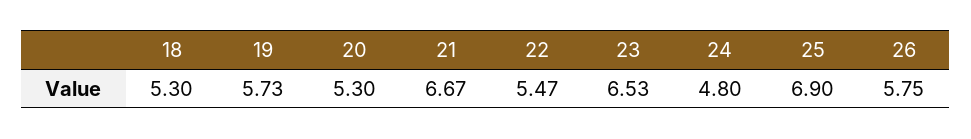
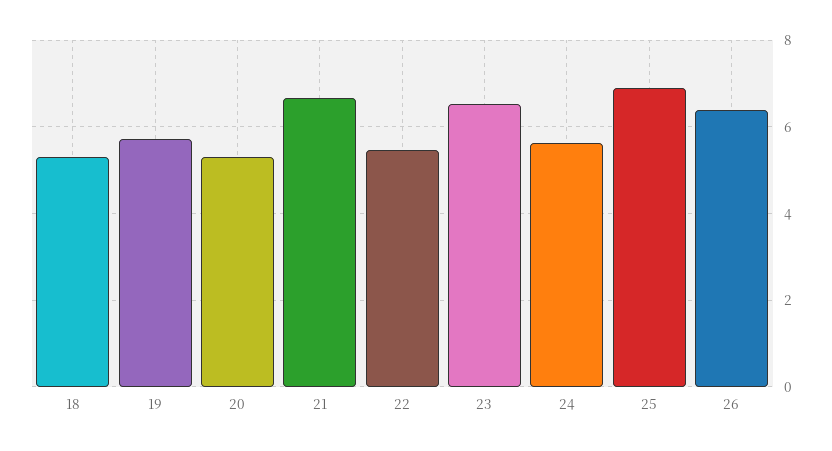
  {
    "18": 5.3,
    "19": 5.73,
    "20": 5.3,
    "21": 6.67,
    "22": 5.47,
    "23": 6.53,
-   "24": 4.8,
+   "24": 5.6,
    "25": 6.9,
-   "26": 5.75
+   "26": 6.4
  }

